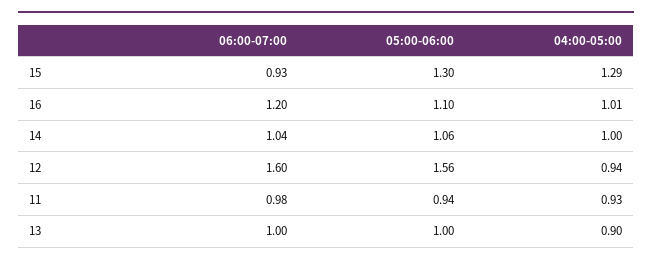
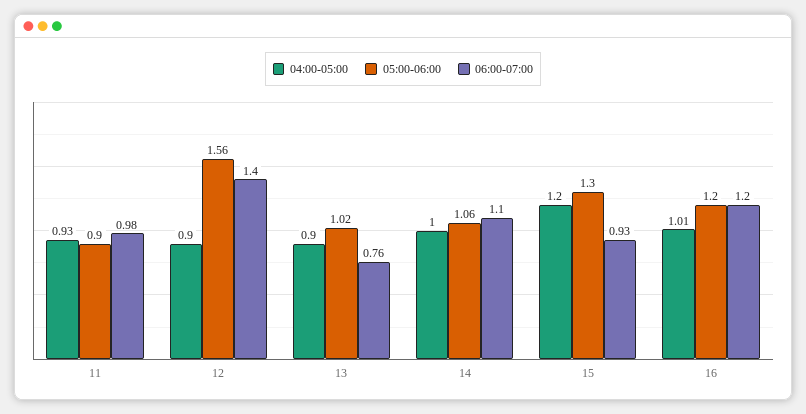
  {
    "06:00-07:00": {
      "15": 0.93,
      "16": 1.2,
-     "14": 1.04,
+     "14": 1.1,
-     "12": 1.6,
+     "12": 1.4,
      "11": 0.98,
-     "13": 1
+     "13": 0.76
    },
    "05:00-06:00": {
      "15": 1.3,
-     "16": 1.1,
+     "16": 1.2,
      "14": 1.06,
      "12": 1.56,
-     "11": 0.94,
+     "11": 0.9,
-     "13": 1
+     "13": 1.02
    },
    "04:00-05:00": {
-     "15": 1.29,
+     "15": 1.2,
      "16": 1.01,
      "14": 1,
-     "12": 0.94,
+     "12": 0.9,
      "11": 0.93,
      "13": 0.9
    }
  }

